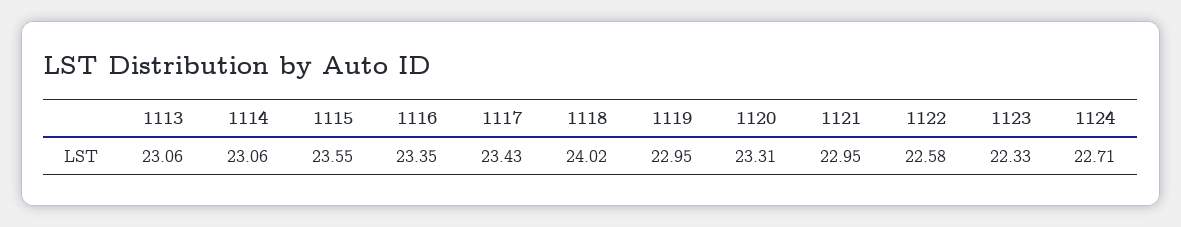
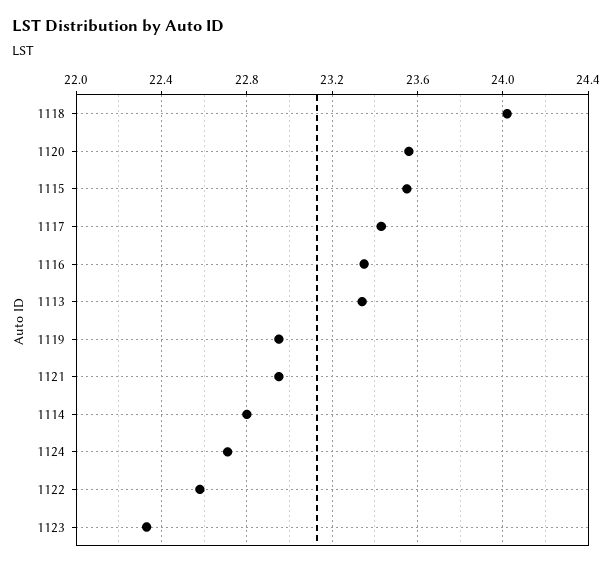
  {
-   "1113": 23.06,
+   "1113": 23.35,
-   "1114": 23.06,
+   "1114": 22.8,
    "1115": 23.55,
    "1116": 23.35,
    "1117": 23.43,
    "1118": 24.02,
    "1119": 22.95,
-   "1120": 23.31,
+   "1120": 23.55,
    "1121": 22.95,
    "1122": 22.58,
    "1123": 22.33,
    "1124": 22.71
  }

